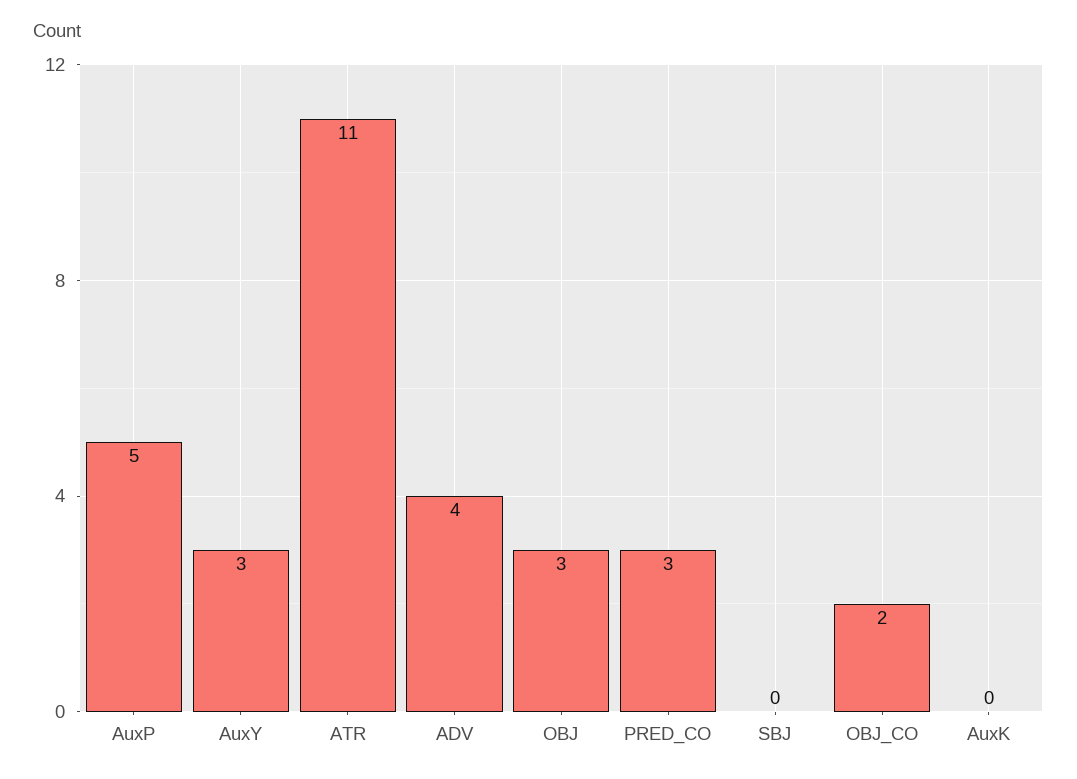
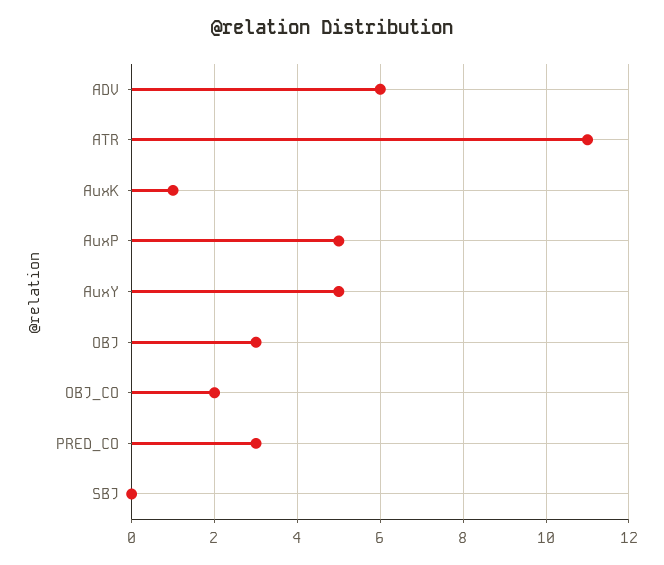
  {
    "AuxP": 5,
-   "AuxY": 3,
+   "AuxY": 5,
    "ATR": 11,
-   "ADV": 4,
+   "ADV": 6,
    "OBJ": 3,
    "PRED_CO": 3,
    "SBJ": 0,
    "OBJ_CO": 2,
-   "AuxK": 0
+   "AuxK": 1
  }

